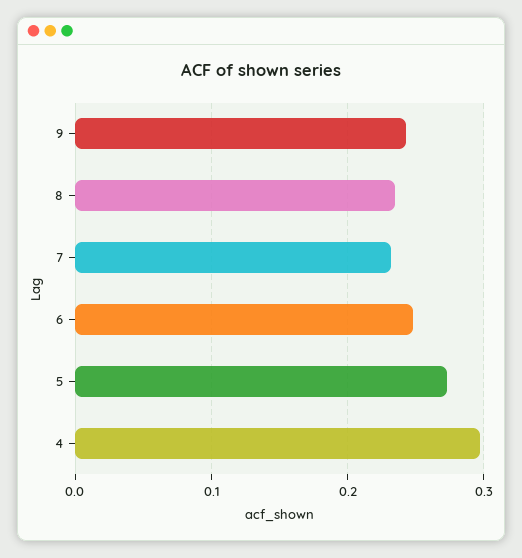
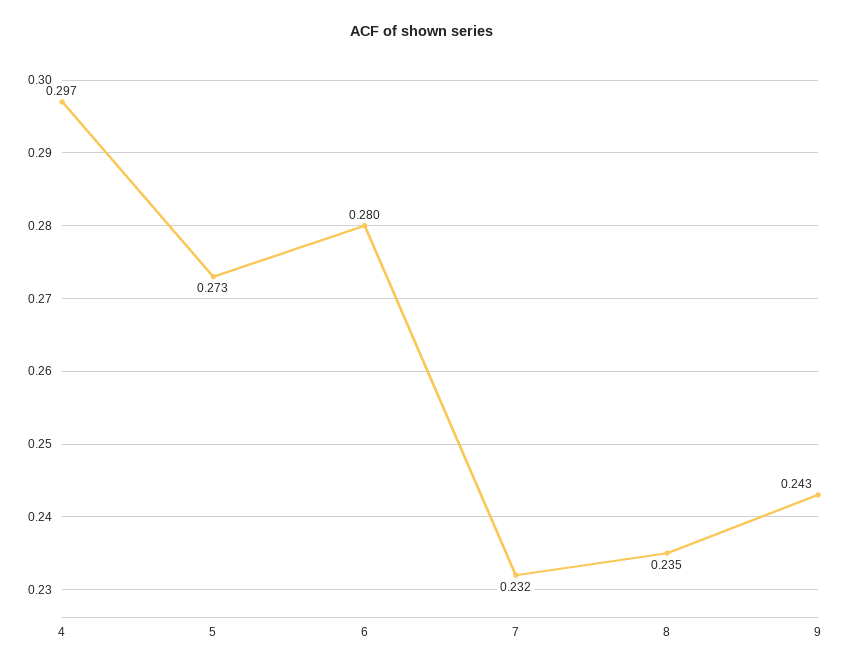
  {
    "9": 0.243,
    "8": 0.235,
    "7": 0.232,
-   "6": 0.25,
+   "6": 0.28,
    "5": 0.273,
    "4": 0.297
  }

